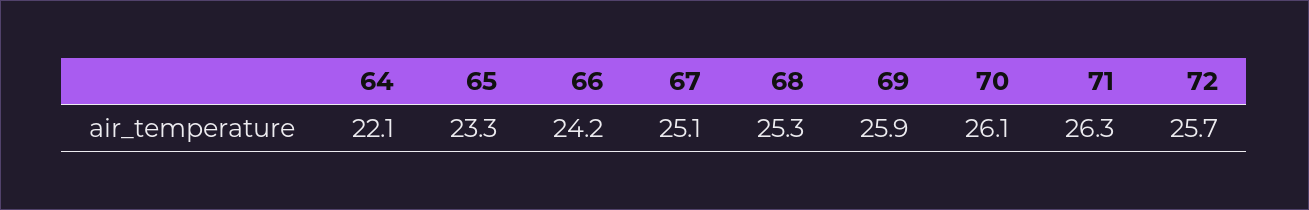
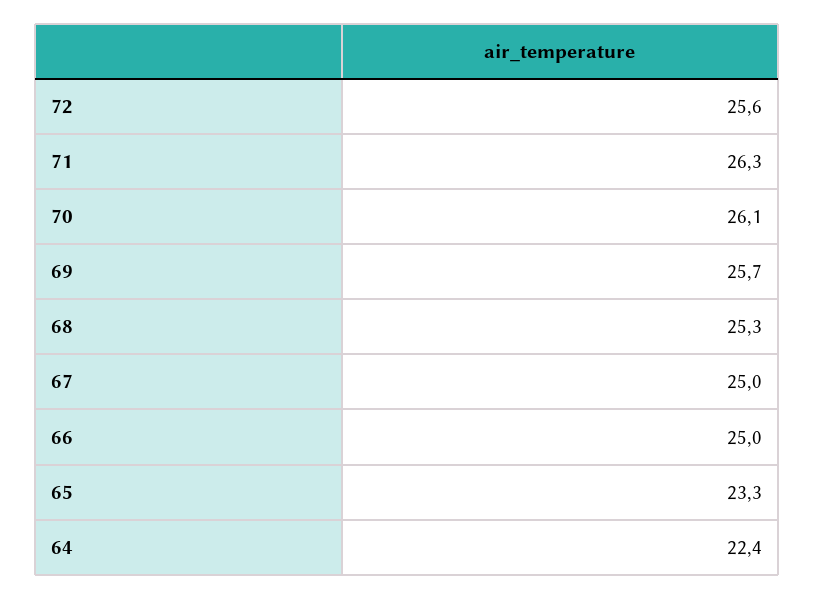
  {
-   "64": 22.1,
+   "64": 22.4,
    "65": 23.3,
-   "66": 24.2,
+   "66": 25,
-   "67": 25.1,
+   "67": 25,
    "68": 25.3,
-   "69": 25.9,
+   "69": 25.7,
    "70": 26.1,
    "71": 26.3,
-   "72": 25.7
+   "72": 25.6
  }

